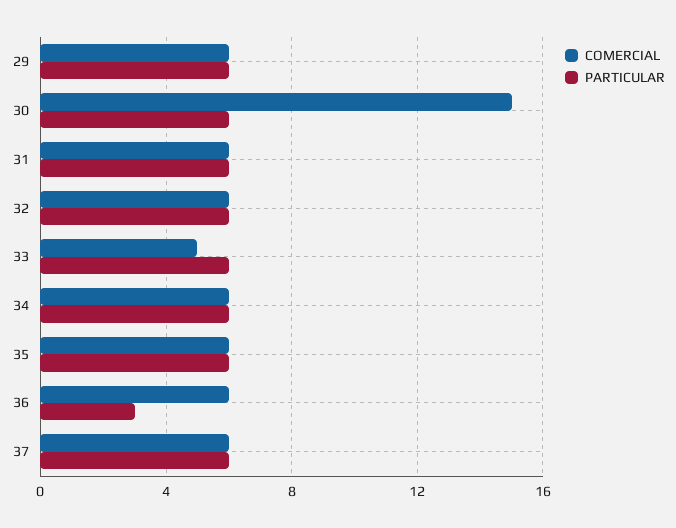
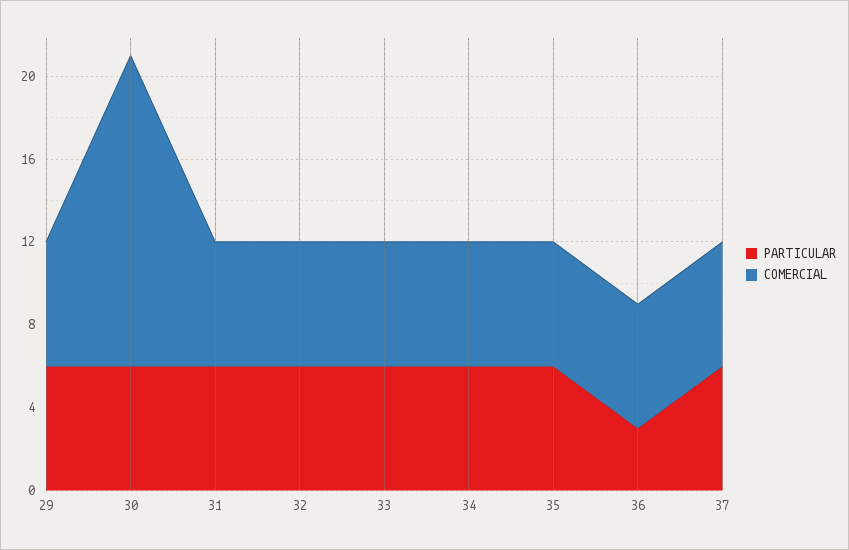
  {
    "COMERCIAL": {
      "29": 6,
      "30": 15,
      "31": 6,
      "32": 6,
-     "33": 5,
+     "33": 6,
      "34": 6,
      "35": 6,
      "36": 6,
      "37": 6
    },
    "PARTICULAR": {
      "29": 6,
      "30": 6,
      "31": 6,
      "32": 6,
      "33": 6,
      "34": 6,
      "35": 6,
      "36": 3,
      "37": 6
    }
  }

